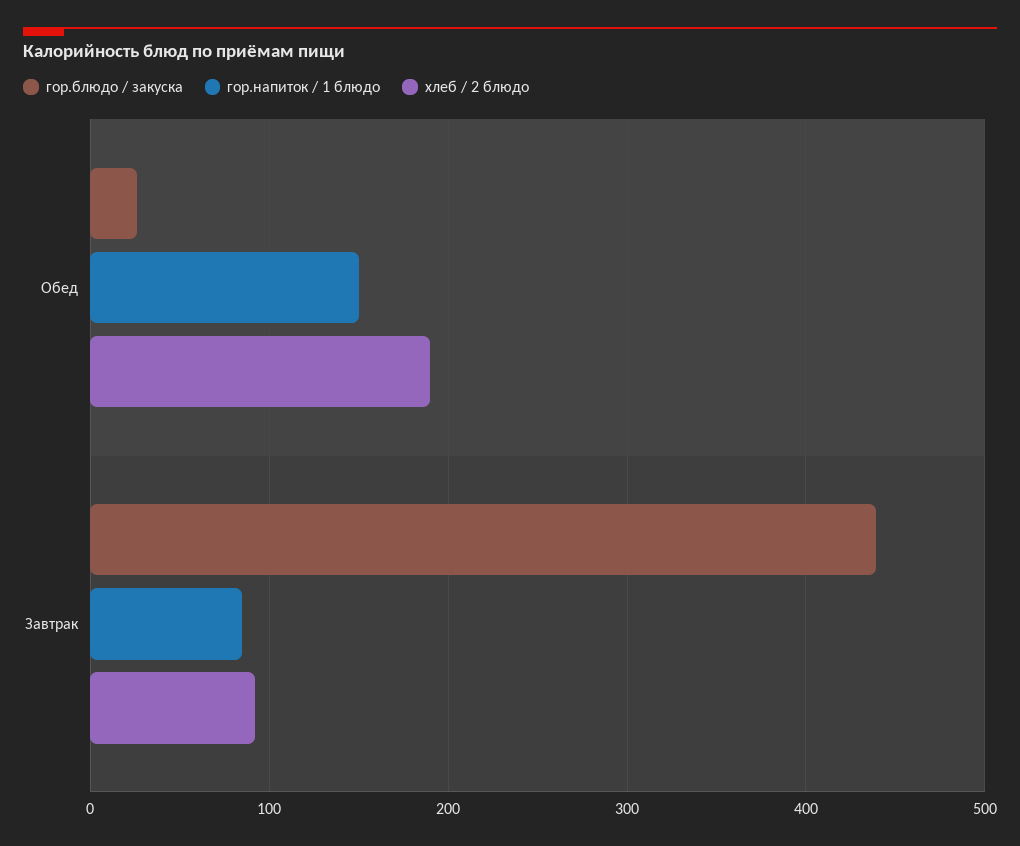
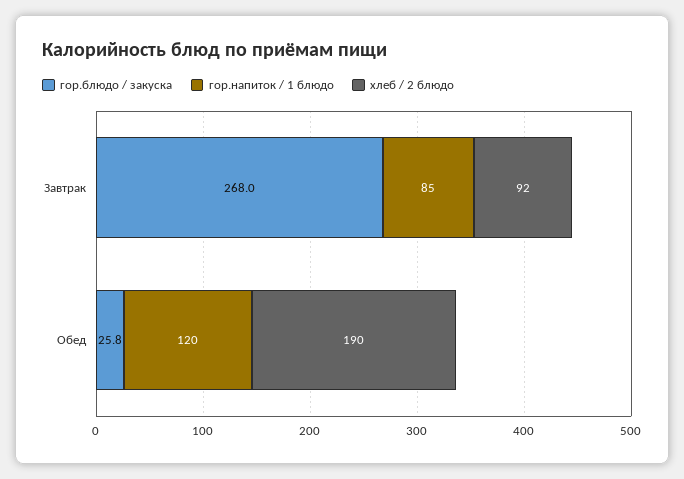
  {
    "гор.блюдо / закуска": {
      "Обед": 25.8,
-     "Завтрак": 440
+     "Завтрак": 268
    },
    "гор.напиток / 1 блюдо": {
-     "Обед": 150,
+     "Обед": 120,
      "Завтрак": 85
    },
    "хлеб / 2 блюдо": {
      "Обед": 190,
      "Завтрак": 92
    }
  }

